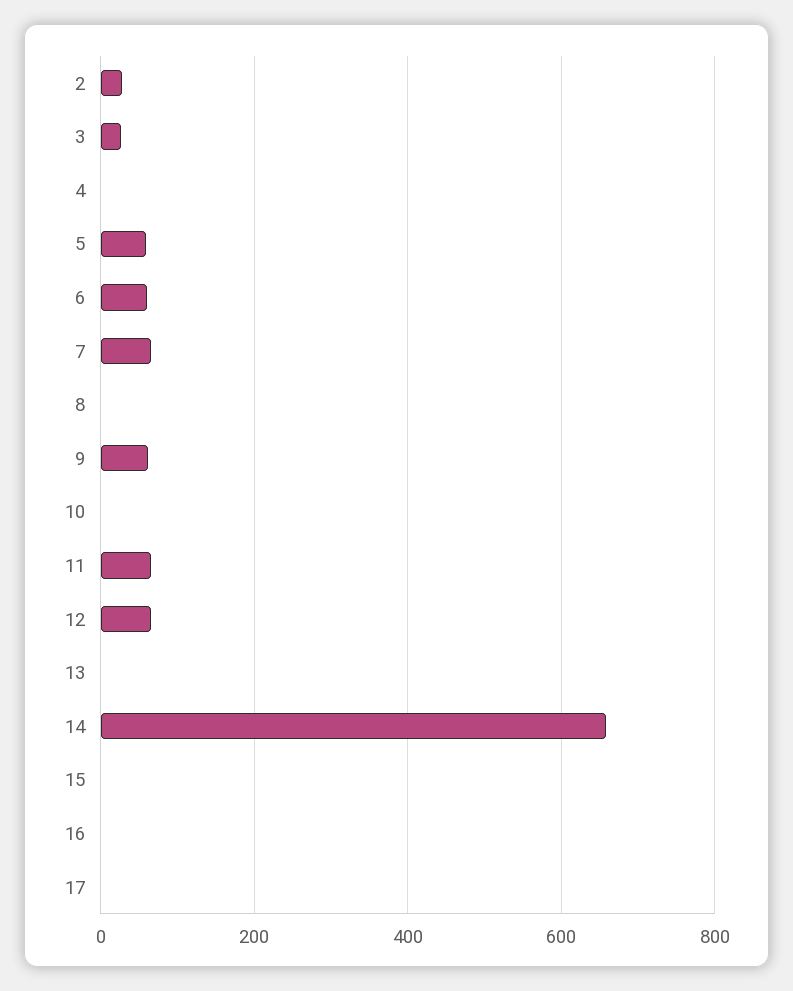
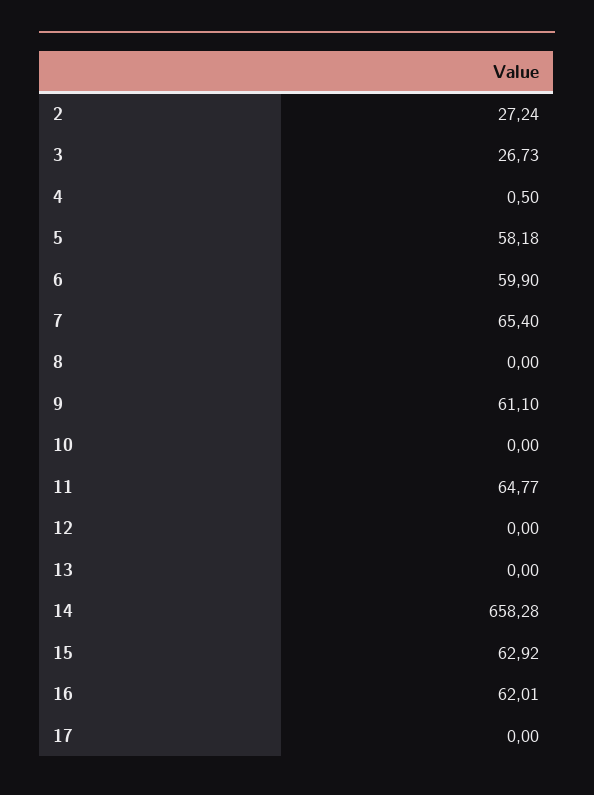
  {
    "2": 27.24,
    "3": 26.73,
    "4": 0.5,
    "5": 58.18,
    "6": 59.9,
    "7": 65.4,
    "8": 0,
    "9": 61.1,
    "10": 0,
    "11": 64.77,
-   "12": 60,
+   "12": 0,
    "13": 0,
    "14": 658.28,
-   "15": 0,
+   "15": 62.92,
-   "16": 0,
+   "16": 62.01,
    "17": 0
  }

